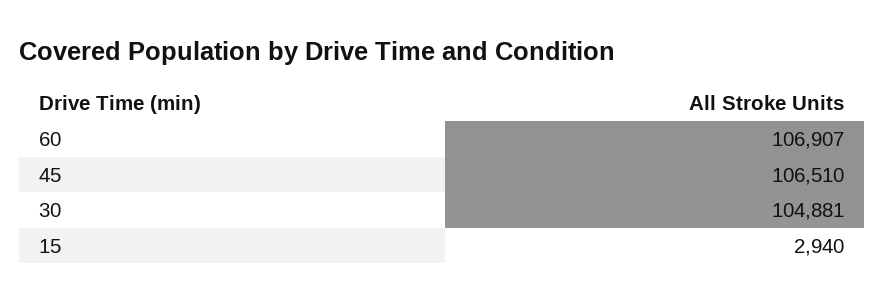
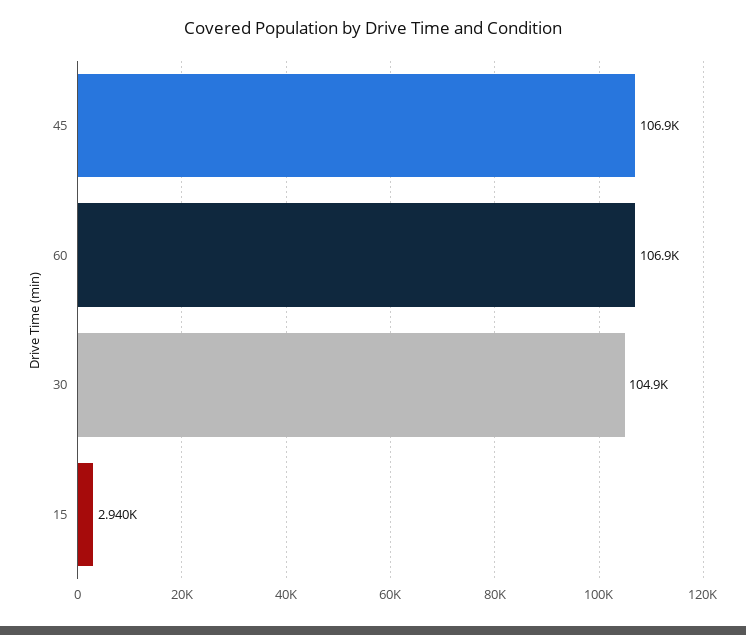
  {
    "60": 106907,
-   "45": 106510,
+   "45": 106900,
    "30": 104881,
    "15": 2940
  }

